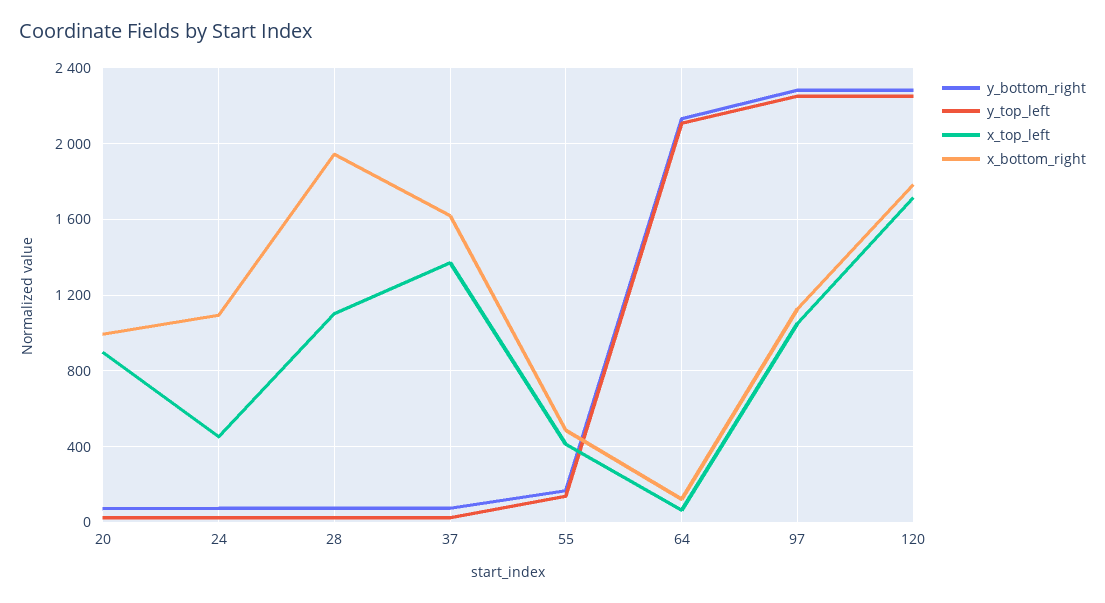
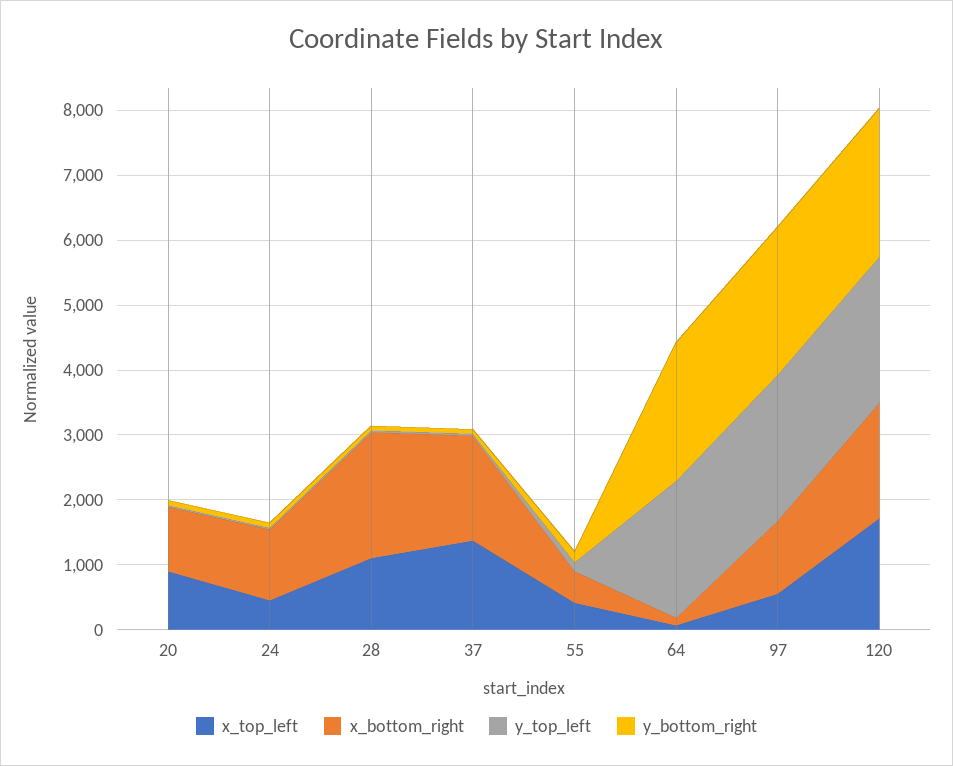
  {
    "y_bottom_right": {
      "20": 50,
      "24": 50,
      "28": 50,
      "37": 50,
      "55": 150,
      "64": 2150,
      "97": 2300,
      "120": 2300
    },
    "y_top_left": {
      "20": 50,
      "24": 50,
      "28": 50,
      "37": 0,
      "55": 150,
      "64": 2100,
      "97": 2250,
      "120": 2250
    },
    "x_top_left": {
      "20": 900,
      "24": 450,
      "28": 1100,
      "37": 1350,
      "55": 400,
      "64": 50,
-     "97": 1050,
+     "97": 600,
      "120": 1700
    },
    "x_bottom_right": {
      "20": 1000,
      "24": 1100,
      "28": 1950,
      "37": 1600,
      "55": 500,
      "64": 100,
      "97": 1150,
      "120": 1800
    }
  }

